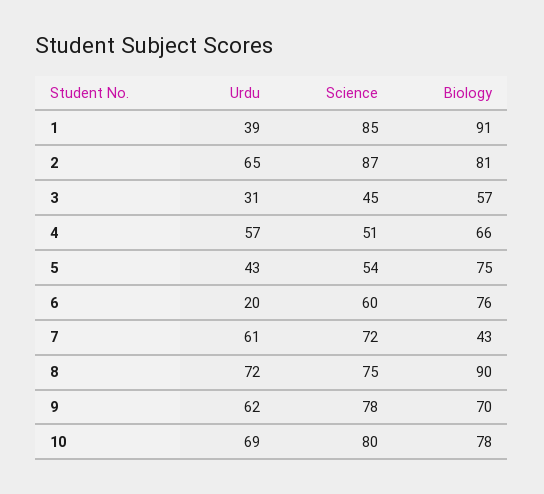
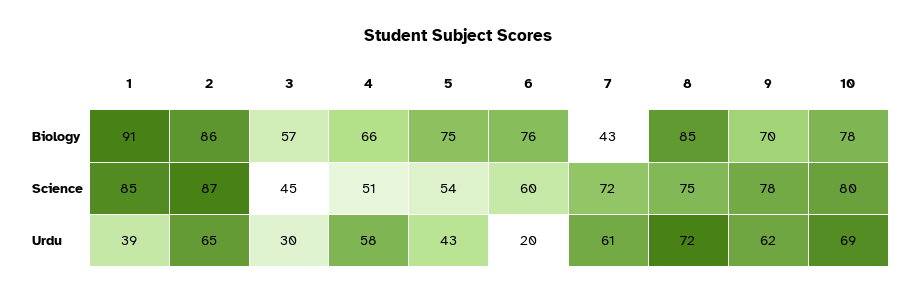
  {
    "Urdu": {
      "1": 39,
      "2": 65,
-     "3": 31,
+     "3": 30,
-     "4": 57,
+     "4": 58,
      "5": 43,
      "6": 20,
      "7": 61,
      "8": 72,
      "9": 62,
      "10": 69
    },
    "Science": {
      "1": 85,
      "2": 87,
      "3": 45,
      "4": 51,
      "5": 54,
      "6": 60,
      "7": 72,
      "8": 75,
      "9": 78,
      "10": 80
    },
    "Biology": {
      "1": 91,
-     "2": 81,
+     "2": 86,
      "3": 57,
      "4": 66,
      "5": 75,
      "6": 76,
      "7": 43,
-     "8": 90,
+     "8": 85,
      "9": 70,
      "10": 78
    }
  }

